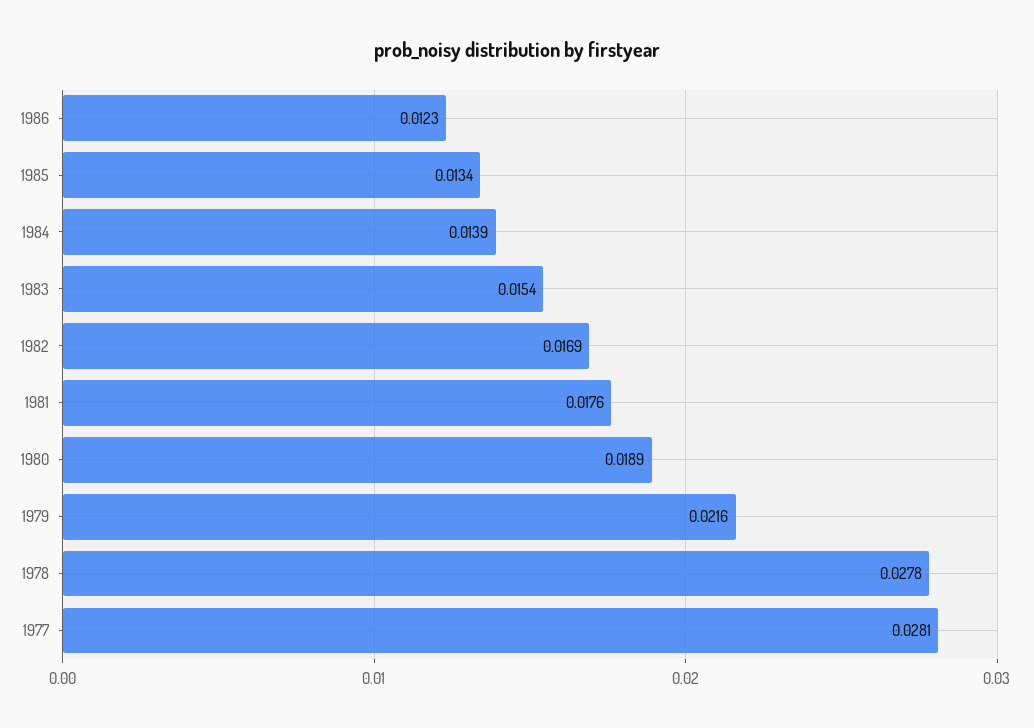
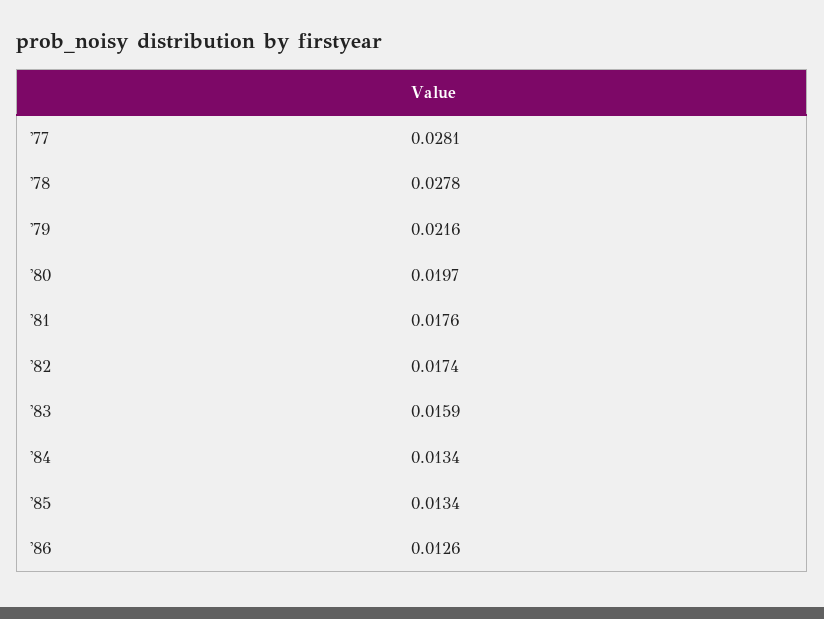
  {
-   "1986": 0.0123,
+   "1986": 0.0126,
    "1985": 0.0134,
-   "1984": 0.0139,
+   "1984": 0.0134,
-   "1983": 0.0154,
+   "1983": 0.0159,
-   "1982": 0.0169,
+   "1982": 0.0174,
    "1981": 0.0176,
-   "1980": 0.0189,
+   "1980": 0.0197,
    "1979": 0.0216,
    "1978": 0.0278,
    "1977": 0.0281
  }

